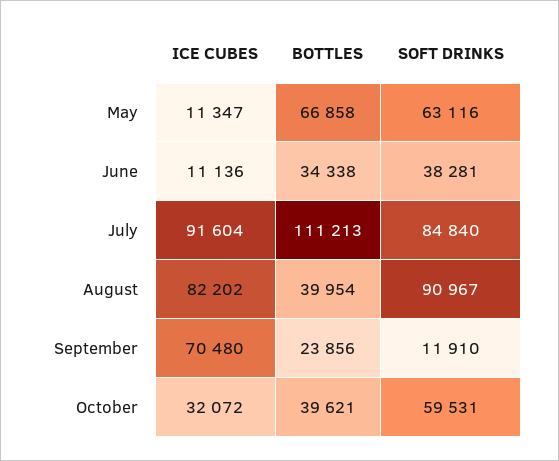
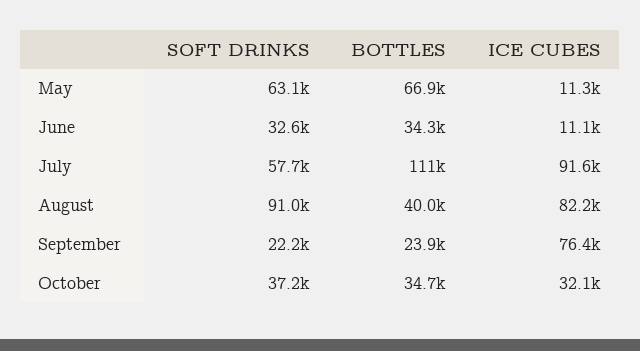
  {
    "ICE CUBES": {
      "May": 11347,
      "June": 11136,
      "July": 91604,
      "August": 82202,
-     "September": 70480,
+     "September": 76400,
      "October": 32072
    },
    "BOTTLES": {
      "May": 66858,
      "June": 34338,
      "July": 111213,
      "August": 39954,
      "September": 23856,
-     "October": 39621
+     "October": 34700
    },
    "SOFT DRINKS": {
      "May": 63116,
-     "June": 38281,
+     "June": 32600,
-     "July": 84840,
+     "July": 57700,
      "August": 90967,
-     "September": 11910,
+     "September": 22200,
-     "October": 59531
+     "October": 37200
    }
  }

